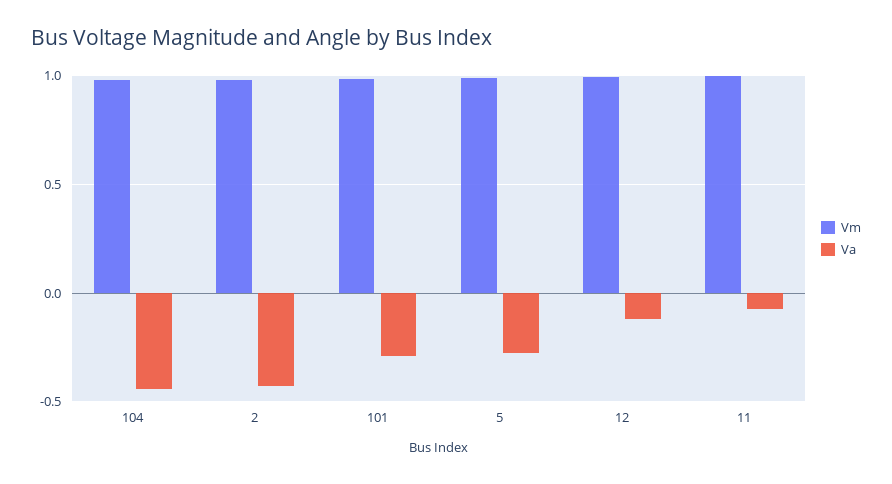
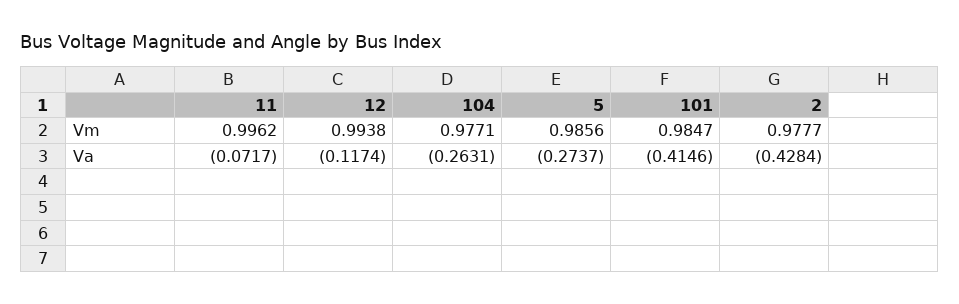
  {
    "Vm": {
      "104": 0.9771,
      "2": 0.9777,
      "101": 0.9847,
      "5": 0.9856,
      "12": 0.9938,
      "11": 0.9962
    },
    "Va": {
-     "104": -0.45,
+     "104": -0.2631,
      "2": -0.4284,
-     "101": -0.3,
+     "101": -0.4146,
      "5": -0.2737,
      "12": -0.1174,
      "11": -0.0717
    }
  }

